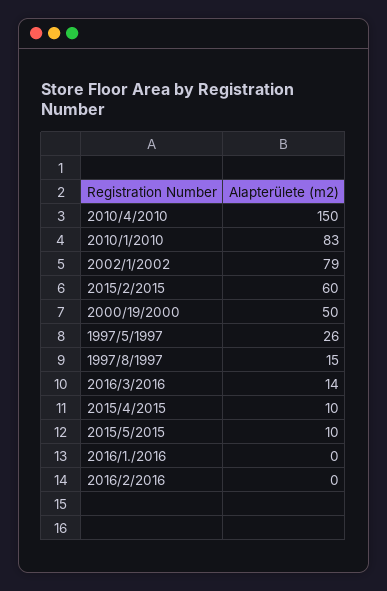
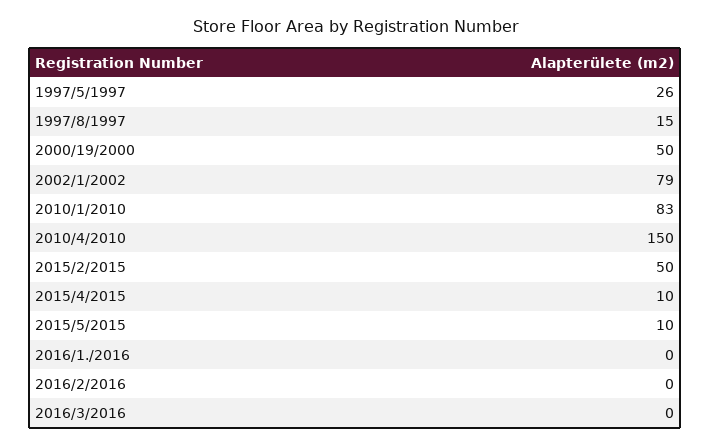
  {
    "2010/4/2010": 150,
    "2010/1/2010": 83,
    "2002/1/2002": 79,
-   "2015/2/2015": 60,
+   "2015/2/2015": 50,
    "2000/19/2000": 50,
    "1997/5/1997": 26,
    "1997/8/1997": 15,
-   "2016/3/2016": 14,
+   "2016/3/2016": 0,
    "2015/4/2015": 10,
    "2015/5/2015": 10,
    "2016/1./2016": 0,
    "2016/2/2016": 0
  }

